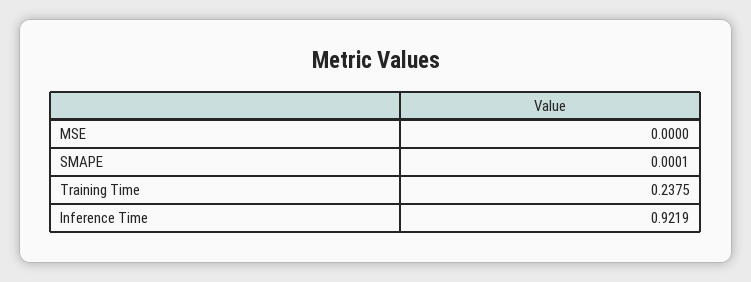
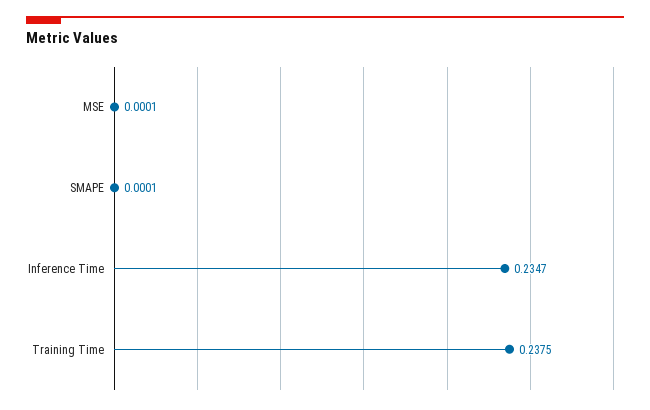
  {
-   "MSE": 0,
+   "MSE": 0.0001,
    "SMAPE": 0.0001,
    "Training Time": 0.2375,
-   "Inference Time": 0.9219
+   "Inference Time": 0.2347
  }

